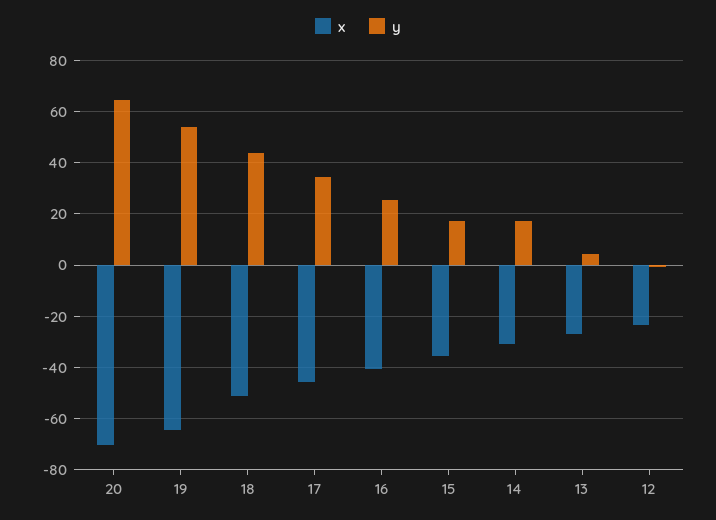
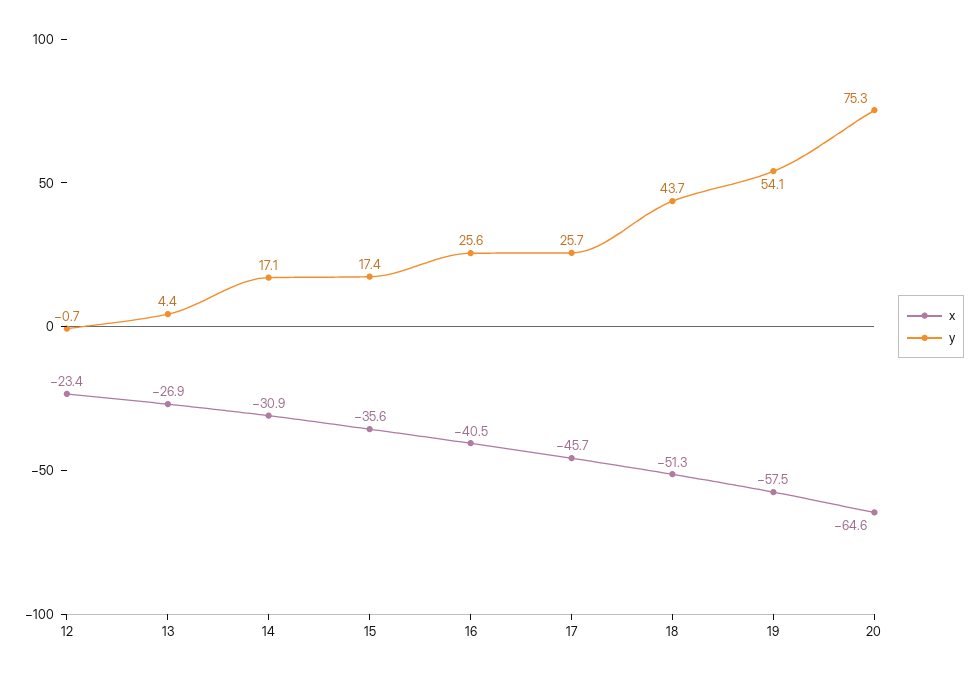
  {
    "x": {
-     "20": -70,
+     "20": -64.6,
-     "19": -65,
+     "19": -57.5,
      "18": -51.3,
      "17": -45.7,
      "16": -40.5,
      "15": -35.6,
      "14": -30.9,
      "13": -26.9,
      "12": -23.4
    },
    "y": {
-     "20": 65,
+     "20": 75.3,
      "19": 54.1,
      "18": 43.7,
-     "17": 35,
+     "17": 25.7,
      "16": 25.6,
      "15": 17.4,
      "14": 17.1,
      "13": 4.4,
      "12": -0.7
    }
  }

